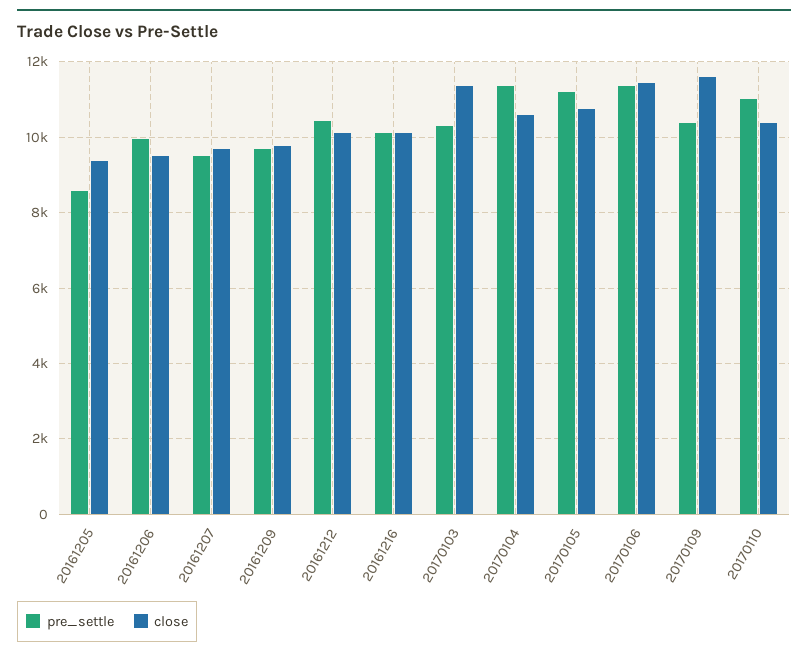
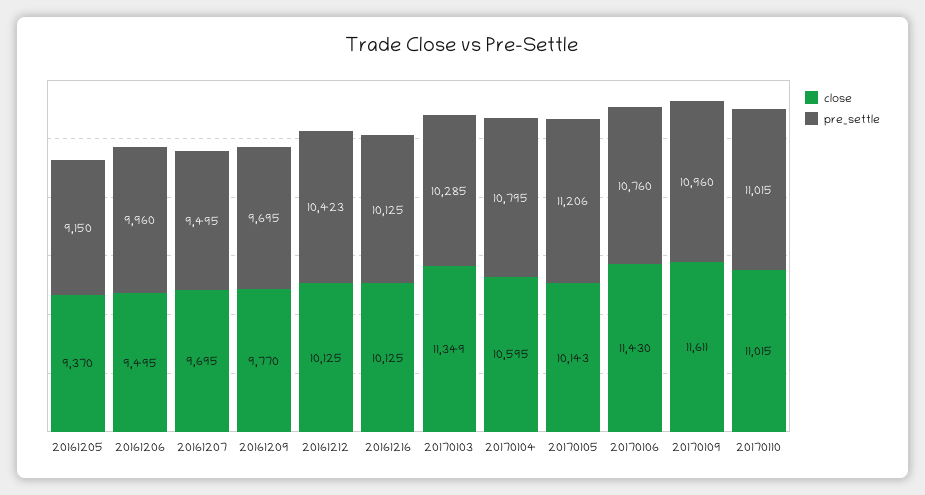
  {
    "pre_settle": {
-     "20161205": 8600,
+     "20161205": 9150,
      "20161206": 9960,
      "20161207": 9495,
      "20161209": 9695,
      "20161212": 10423,
      "20161216": 10125,
      "20170103": 10285,
-     "20170104": 11400,
+     "20170104": 10795,
      "20170105": 11206,
-     "20170106": 11400,
+     "20170106": 10760,
-     "20170109": 10400,
+     "20170109": 10960,
      "20170110": 11015
    },
    "close": {
      "20161205": 9370,
      "20161206": 9495,
      "20161207": 9695,
      "20161209": 9770,
      "20161212": 10125,
      "20161216": 10125,
      "20170103": 11349,
      "20170104": 10595,
-     "20170105": 10800,
+     "20170105": 10143,
      "20170106": 11430,
      "20170109": 11611,
-     "20170110": 10400
+     "20170110": 11015
    }
  }

